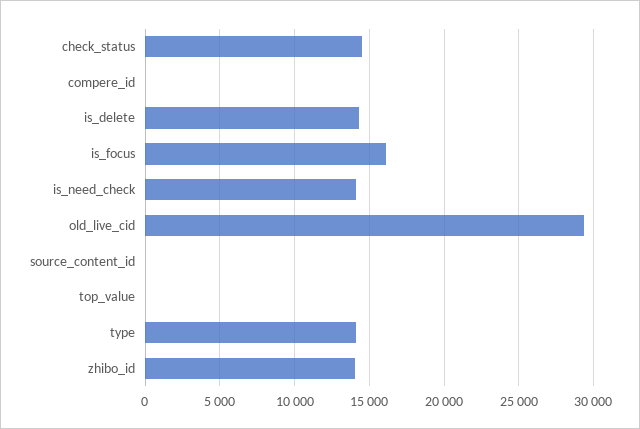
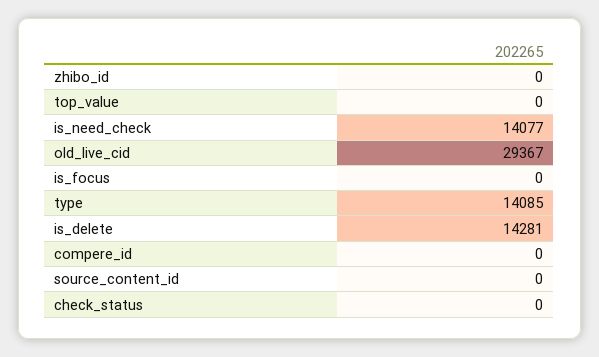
  {
-   "check_status": 14500,
+   "check_status": 0,
    "compere_id": 0,
    "is_delete": 14281,
-   "is_focus": 16000,
+   "is_focus": 0,
    "is_need_check": 14077,
    "old_live_cid": 29367,
    "source_content_id": 0,
    "top_value": 0,
    "type": 14085,
-   "zhibo_id": 14000
+   "zhibo_id": 0
  }

